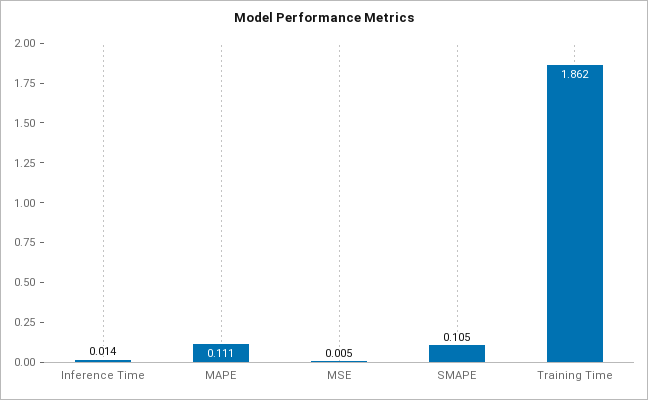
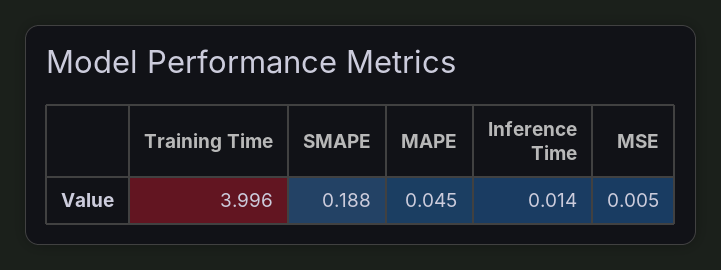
  {
    "Inference Time": 0.014,
-   "MAPE": 0.111,
+   "MAPE": 0.045,
    "MSE": 0.005,
-   "SMAPE": 0.105,
+   "SMAPE": 0.188,
-   "Training Time": 1.862
+   "Training Time": 3.996
  }

